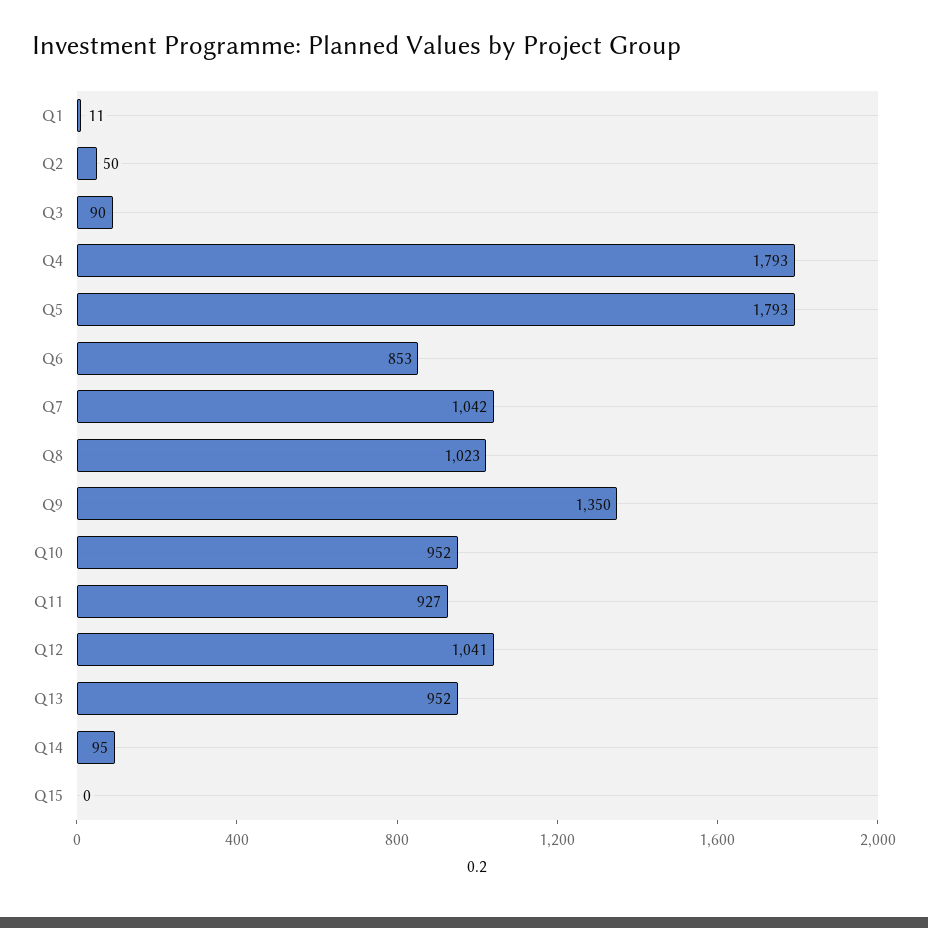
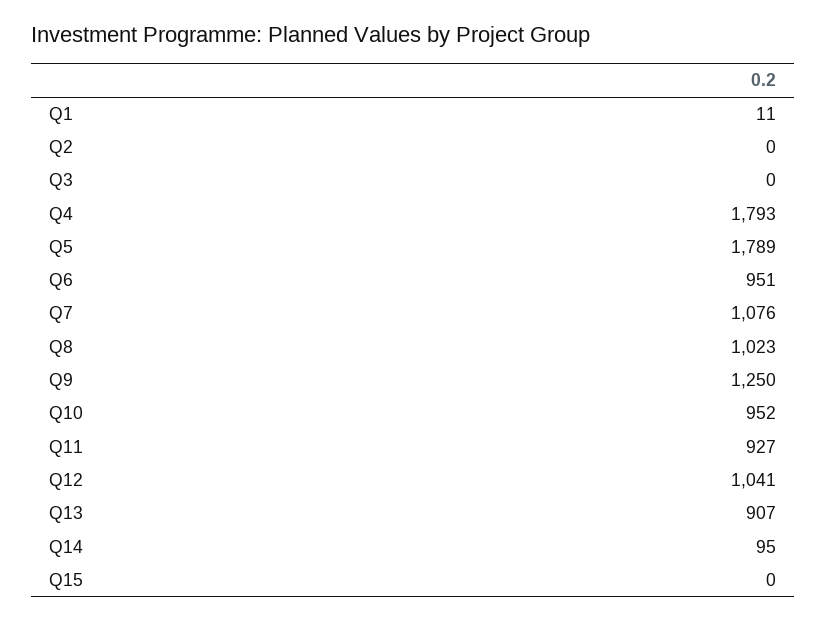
  {
    "Q1": 11,
-   "Q2": 50,
+   "Q2": 0,
-   "Q3": 90,
+   "Q3": 0,
    "Q4": 1793,
-   "Q5": 1793,
+   "Q5": 1789,
-   "Q6": 853,
+   "Q6": 951,
-   "Q7": 1042,
+   "Q7": 1076,
    "Q8": 1023,
-   "Q9": 1350,
+   "Q9": 1250,
    "Q10": 952,
    "Q11": 927,
    "Q12": 1041,
-   "Q13": 952,
+   "Q13": 907,
    "Q14": 95,
    "Q15": 0
  }

